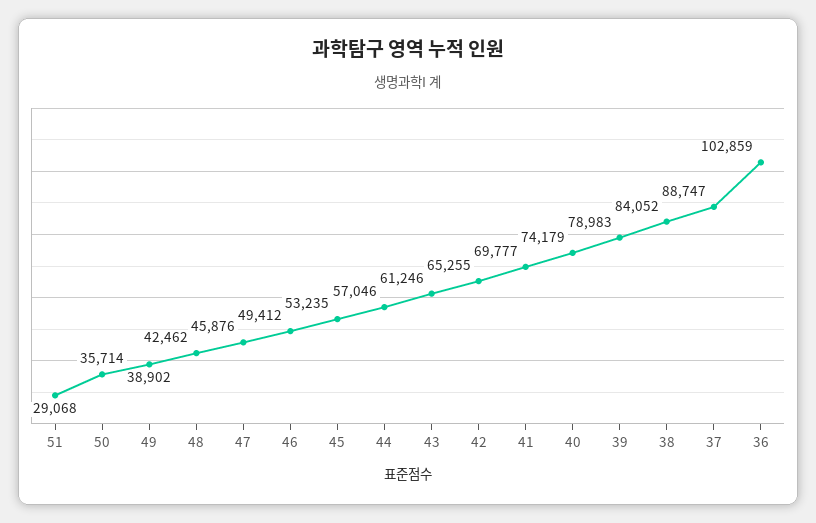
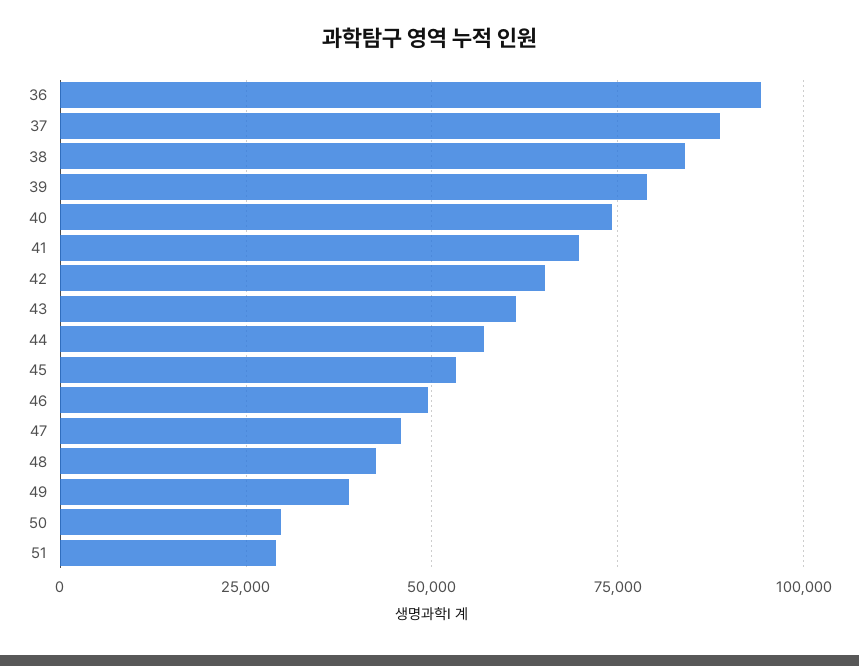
  {
    "51": 29068,
-   "50": 35714,
+   "50": 30000,
    "49": 38902,
    "48": 42462,
    "47": 45876,
    "46": 49412,
    "45": 53235,
    "44": 57046,
    "43": 61246,
    "42": 65255,
    "41": 69777,
    "40": 74179,
    "39": 78983,
    "38": 84052,
    "37": 88747,
-   "36": 102859
+   "36": 95000
  }

